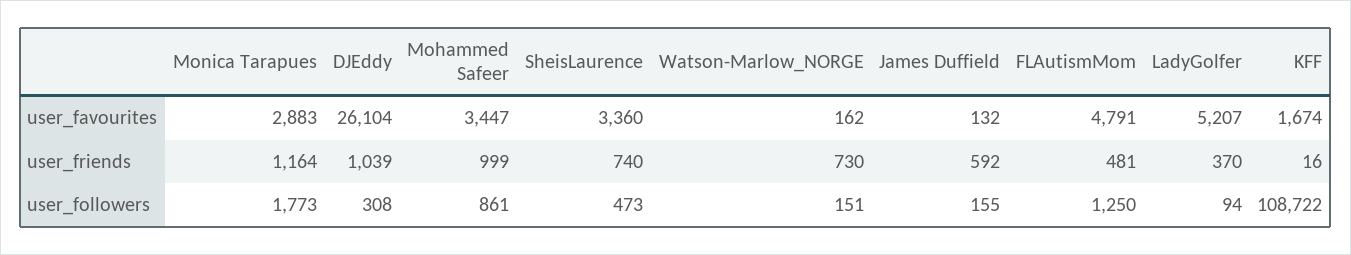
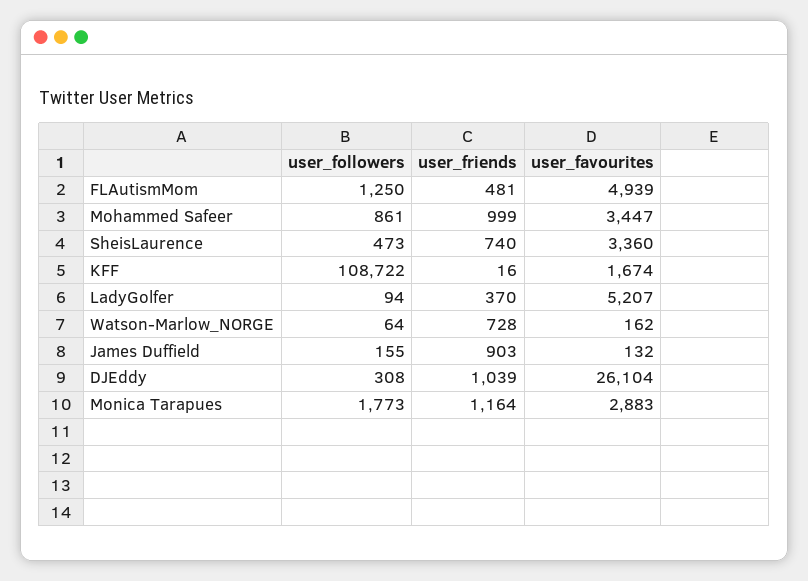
  {
    "Monica Tarapues": {
      "user_favourites": 2883,
      "user_friends": 1164,
      "user_followers": 1773
    },
    "DJEddy": {
      "user_favourites": 26104,
      "user_friends": 1039,
      "user_followers": 308
    },
    "Mohammed Safeer": {
      "user_favourites": 3447,
      "user_friends": 999,
      "user_followers": 861
    },
    "SheisLaurence": {
      "user_favourites": 3360,
      "user_friends": 740,
      "user_followers": 473
    },
    "Watson-Marlow_NORGE": {
      "user_favourites": 162,
-     "user_friends": 730,
+     "user_friends": 728,
-     "user_followers": 151
+     "user_followers": 64
    },
    "James Duffield": {
      "user_favourites": 132,
-     "user_friends": 592,
+     "user_friends": 903,
      "user_followers": 155
    },
    "FLAutismMom": {
-     "user_favourites": 4791,
+     "user_favourites": 4939,
      "user_friends": 481,
      "user_followers": 1250
    },
    "LadyGolfer": {
      "user_favourites": 5207,
      "user_friends": 370,
      "user_followers": 94
    },
    "KFF": {
      "user_favourites": 1674,
      "user_friends": 16,
      "user_followers": 108722
    }
  }

